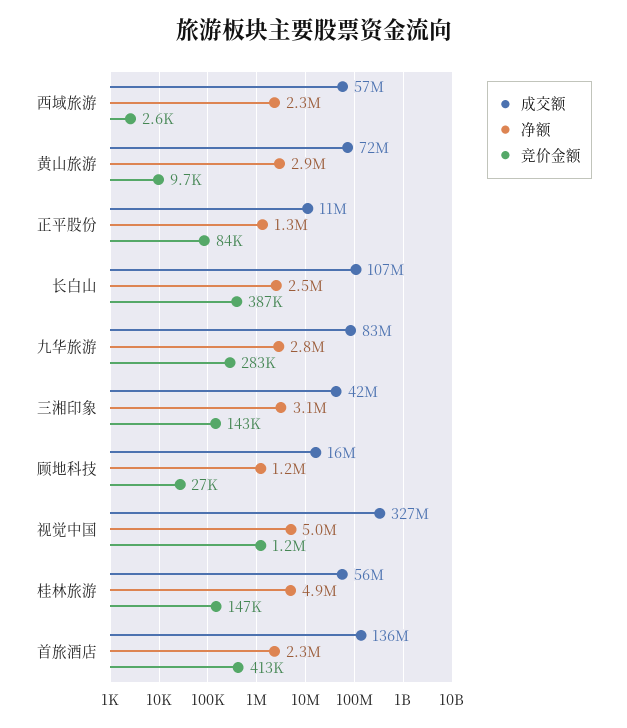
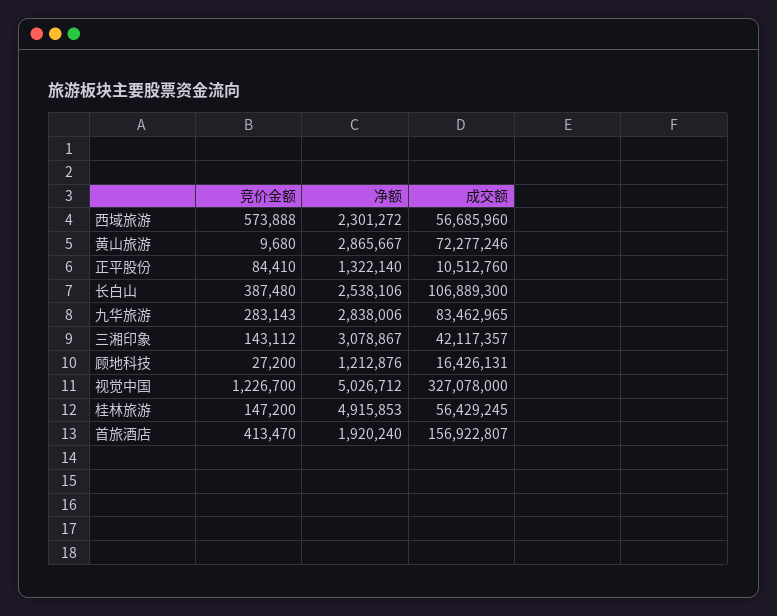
  {
    "成交额": {
      "西域旅游": 56685960,
      "黄山旅游": 72277246,
      "正平股份": 10512760,
      "长白山": 106889300,
      "九华旅游": 83462965,
      "三湘印象": 42117357,
      "顾地科技": 16426131,
      "视觉中国": 327078000,
      "桂林旅游": 56429245,
-     "首旅酒店": 136000000
+     "首旅酒店": 156922807
    },
    "净额": {
      "西域旅游": 2301272,
      "黄山旅游": 2865667,
      "正平股份": 1322140,
      "长白山": 2538106,
      "九华旅游": 2838006,
      "三湘印象": 3078867,
      "顾地科技": 1212876,
      "视觉中国": 5026712,
      "桂林旅游": 4915853,
-     "首旅酒店": 2300000
+     "首旅酒店": 1920240
    },
    "竞价金额": {
-     "西域旅游": 2600,
+     "西域旅游": 573888,
      "黄山旅游": 9680,
      "正平股份": 84410,
      "长白山": 387480,
      "九华旅游": 283143,
      "三湘印象": 143112,
      "顾地科技": 27200,
      "视觉中国": 1226700,
      "桂林旅游": 147200,
      "首旅酒店": 413470
    }
  }

